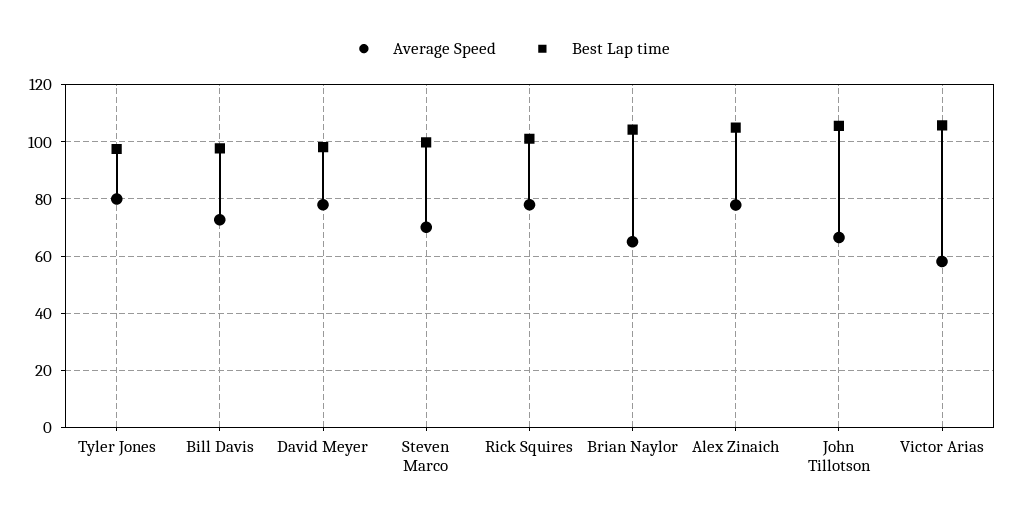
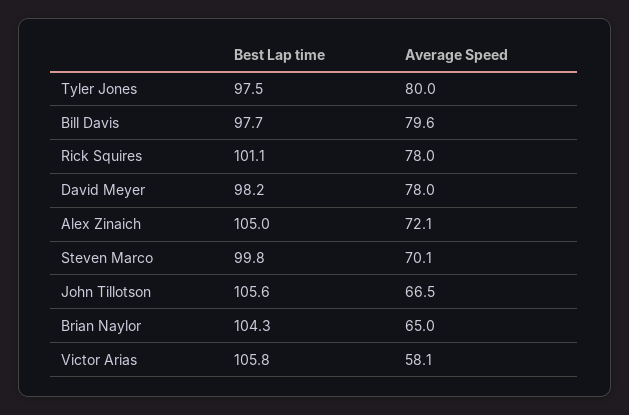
  {
    "Average Speed": {
      "Tyler Jones": 80,
-     "Bill Davis": 72.5,
+     "Bill Davis": 79.6,
      "David Meyer": 78,
      "Steven Marco": 70.1,
      "Rick Squires": 78,
      "Brian Naylor": 65,
-     "Alex Zinaich": 77.5,
+     "Alex Zinaich": 72.1,
      "John Tillotson": 66.5,
      "Victor Arias": 58.1
    },
    "Best Lap time": {
      "Tyler Jones": 97.5,
      "Bill Davis": 97.7,
      "David Meyer": 98.2,
      "Steven Marco": 99.8,
      "Rick Squires": 101.1,
      "Brian Naylor": 104.3,
      "Alex Zinaich": 105,
      "John Tillotson": 105.6,
      "Victor Arias": 105.8
    }
  }

